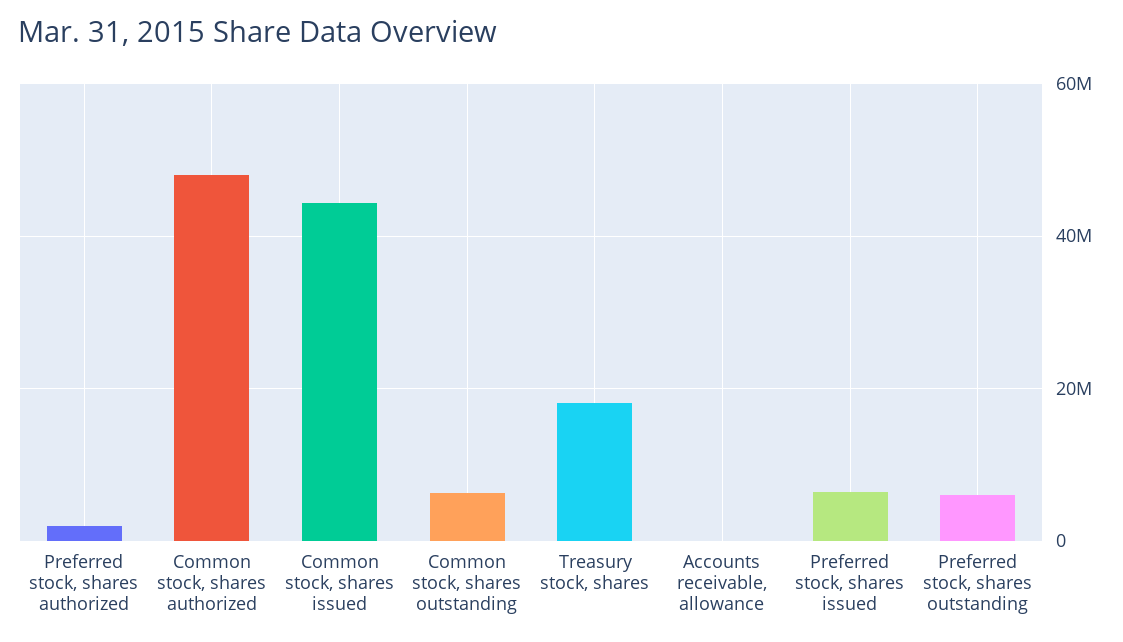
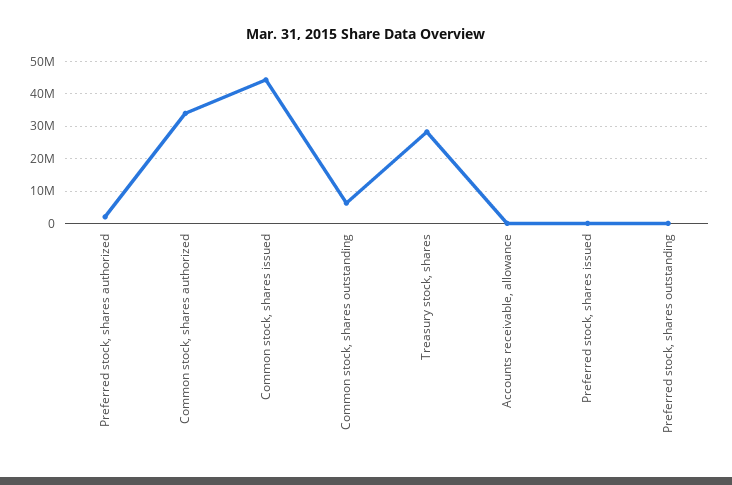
  {
    "Preferred stock, shares authorized": 2000000,
-   "Common stock, shares authorized": 48000000,
+   "Common stock, shares authorized": 34000000,
    "Common stock, shares issued": 44000000,
    "Common stock, shares outstanding": 6000000,
-   "Treasury stock, shares": 18000000,
+   "Treasury stock, shares": 28000000,
    "Accounts receivable, allowance": 0,
-   "Preferred stock, shares issued": 6000000,
+   "Preferred stock, shares issued": 0,
-   "Preferred stock, shares outstanding": 6000000
+   "Preferred stock, shares outstanding": 0
  }

